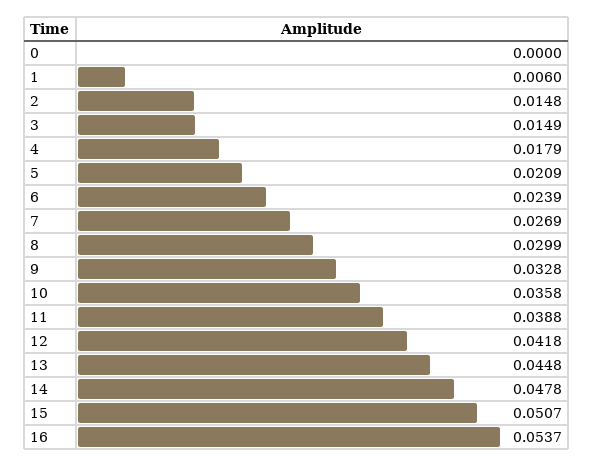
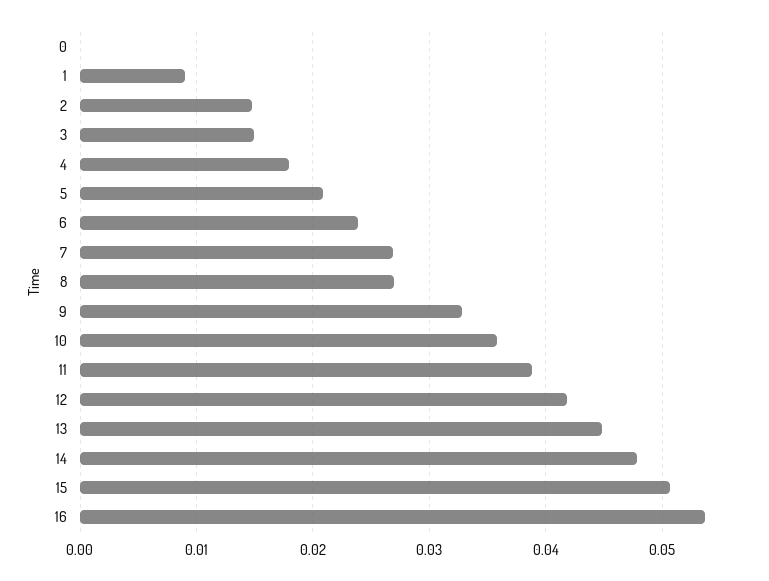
  {
    "0": 0,
-   "1": 0.006,
+   "1": 0.009,
    "2": 0.0148,
    "3": 0.0149,
    "4": 0.0179,
    "5": 0.0209,
    "6": 0.0239,
    "7": 0.0269,
-   "8": 0.0299,
+   "8": 0.027,
    "9": 0.0328,
    "10": 0.0358,
    "11": 0.0388,
    "12": 0.0418,
    "13": 0.0448,
    "14": 0.0478,
    "15": 0.0507,
    "16": 0.0537
  }

